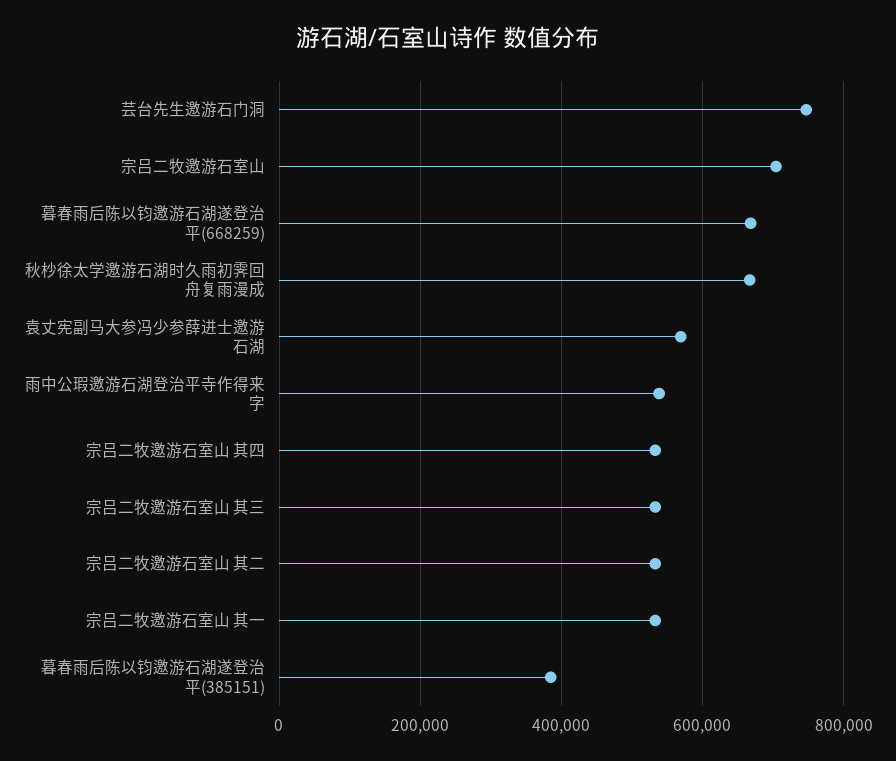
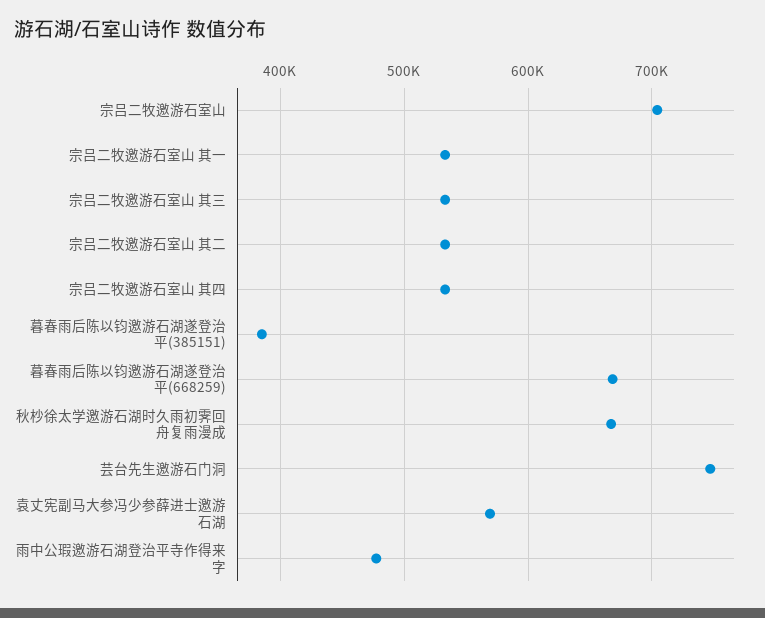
  {
    "芸台先生邀游石门洞": 750000,
    "宗吕二牧邀游石室山": 700000,
    "暮春雨后陈以钧邀游石湖遂登治平(668259)": 670000,
    "秋杪徐太学邀游石湖时久雨初霁回舟复雨漫成": 670000,
    "袁丈宪副马大参冯少参薛进士邀游石湖": 570000,
-   "雨中公瑕邀游石湖登治平寺作得来字": 540000,
+   "雨中公瑕邀游石湖登治平寺作得来字": 480000,
    "宗吕二牧邀游石室山 其四": 530000,
    "宗吕二牧邀游石室山 其三": 530000,
    "宗吕二牧邀游石室山 其二": 530000,
    "宗吕二牧邀游石室山 其一": 530000,
    "暮春雨后陈以钧邀游石湖遂登治平(385151)": 390000
  }

